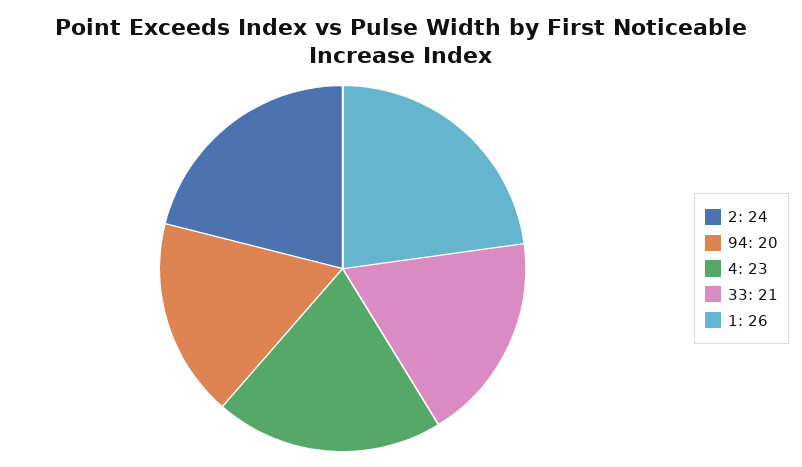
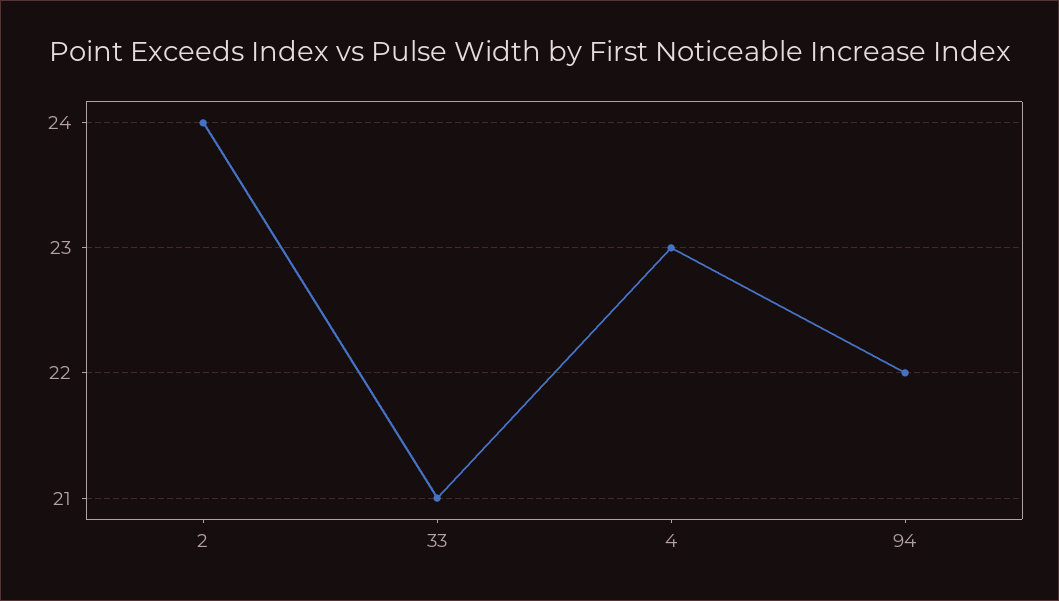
  {
    "2": 24,
-   "94": 20,
+   "94": 22,
    "4": 23,
-   "33": 21,
+   "33": 21
-   "1": 26
  }

